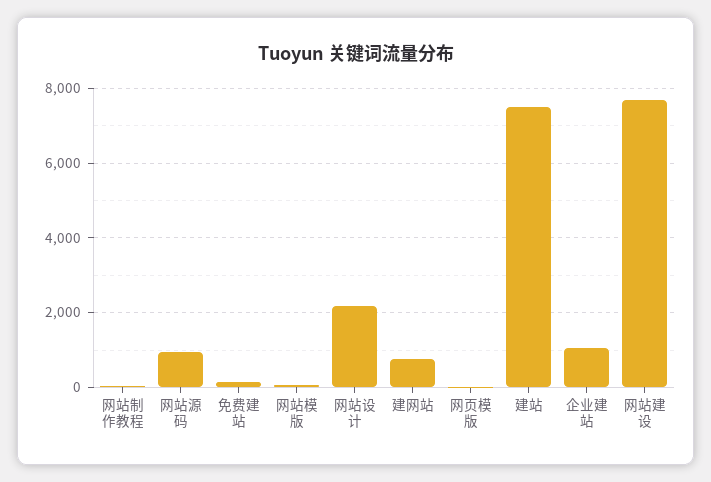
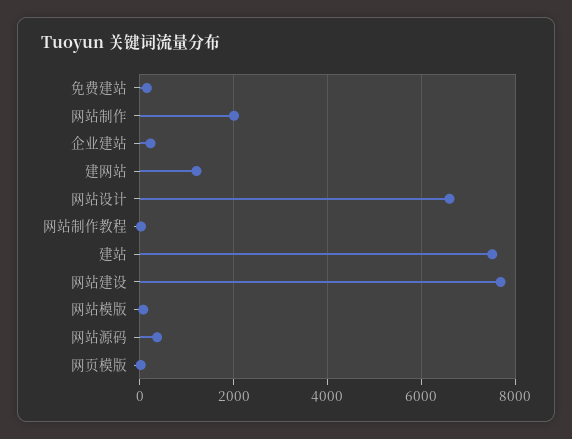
  {
    "网站制作教程": 0,
-   "网站源码": 1000,
+   "网站源码": 400,
    "免费建站": 200,
    "网站模版": 0,
-   "网站设计": 2200,
+   "网站设计": 6600,
-   "建网站": 800,
+   "建网站": 1200,
    "网页模版": 0,
    "建站": 7600,
-   "企业建站": 1000,
+   "企业建站": 200,
-   "网站建设": 7600
+   "网站建设": 7600,
+   "网站制作": 2000
  }

